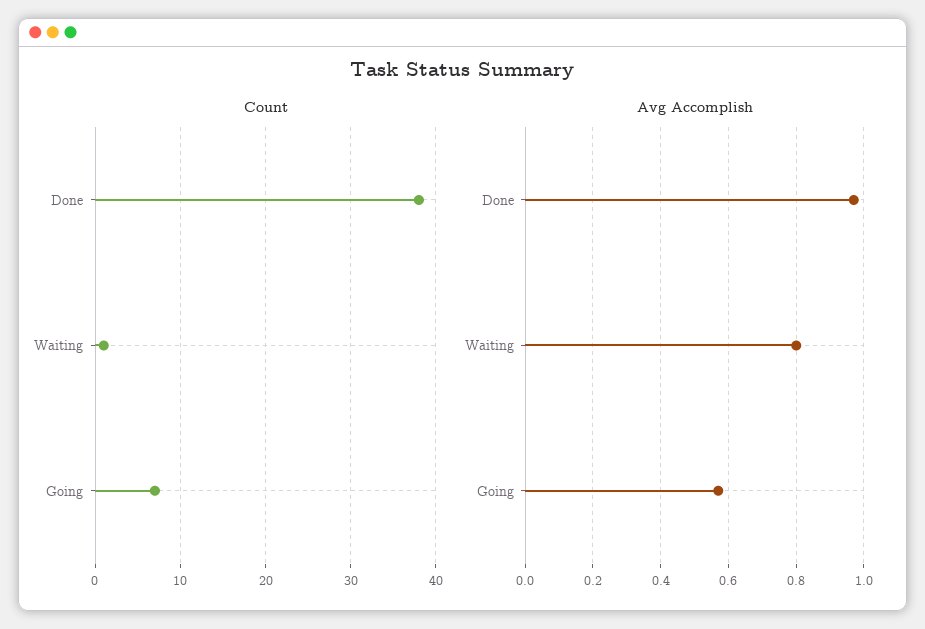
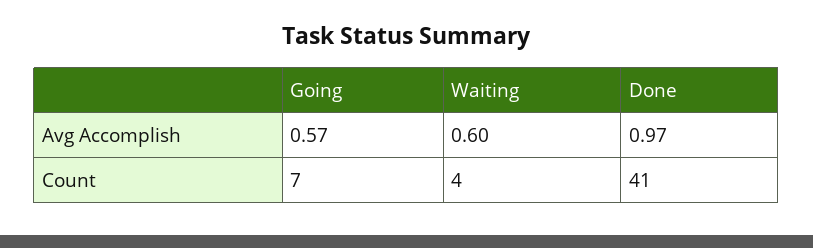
  {
    "Count": {
-     "Done": 38,
+     "Done": 41,
-     "Waiting": 1,
+     "Waiting": 4,
      "Going": 7
    },
    "Avg Accomplish": {
      "Done": 0.97,
-     "Waiting": 0.8,
+     "Waiting": 0.6,
      "Going": 0.57
    }
  }

